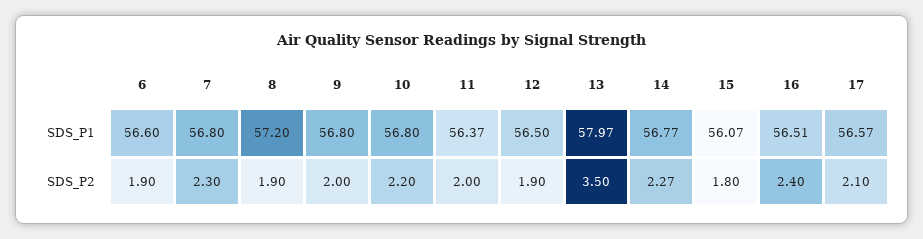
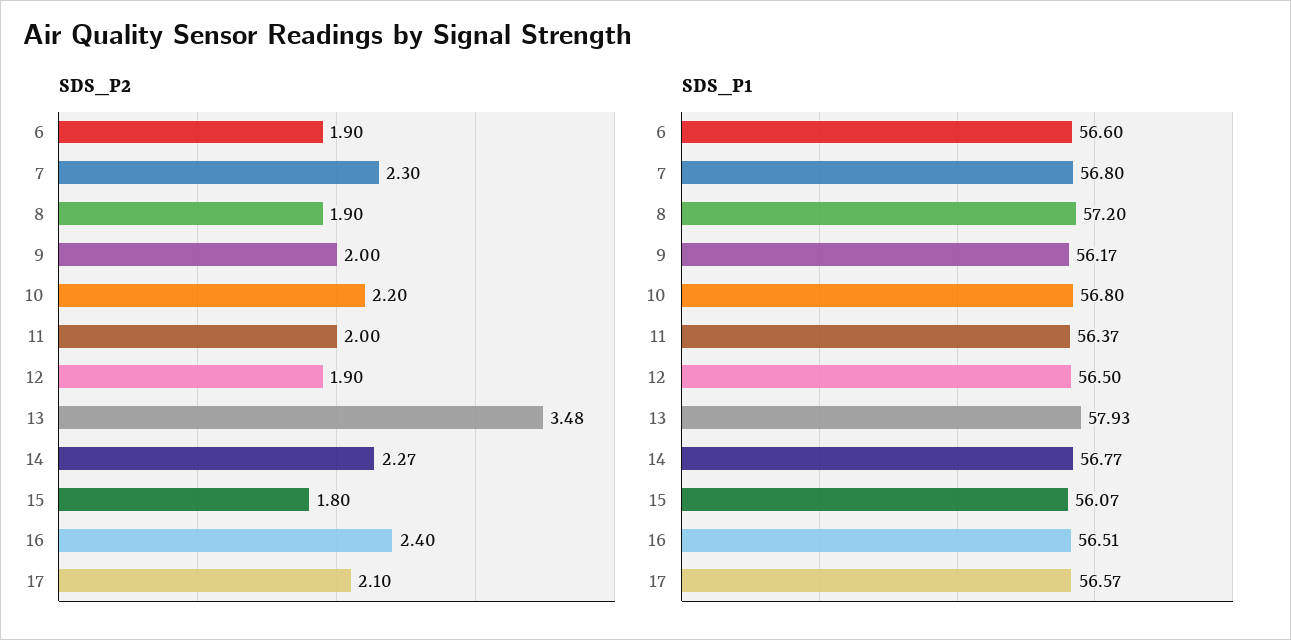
  {
    "SDS_P1": {
      "6": 56.6,
      "7": 56.8,
      "8": 57.2,
-     "9": 56.8,
+     "9": 56.17,
      "10": 56.8,
      "11": 56.37,
      "12": 56.5,
-     "13": 57.97,
+     "13": 57.93,
      "14": 56.77,
      "15": 56.07,
      "16": 56.51,
      "17": 56.57
    },
    "SDS_P2": {
      "6": 1.9,
      "7": 2.3,
      "8": 1.9,
      "9": 2,
      "10": 2.2,
      "11": 2,
      "12": 1.9,
-     "13": 3.5,
+     "13": 3.48,
      "14": 2.27,
      "15": 1.8,
      "16": 2.4,
      "17": 2.1
    }
  }

